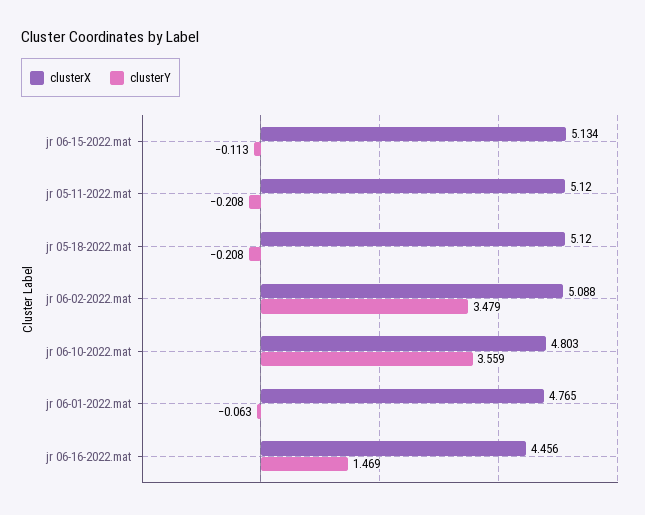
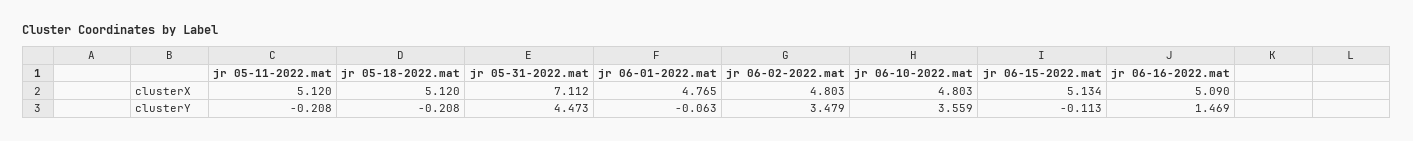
  {
    "clusterX": {
      "jr 06-15-2022.mat": 5.134,
      "jr 05-11-2022.mat": 5.12,
      "jr 05-18-2022.mat": 5.12,
-     "jr 06-02-2022.mat": 5.088,
+     "jr 06-02-2022.mat": 4.803,
      "jr 06-10-2022.mat": 4.803,
      "jr 06-01-2022.mat": 4.765,
-     "jr 06-16-2022.mat": 4.456
+     "jr 06-16-2022.mat": 5.09,
+     "jr 05-31-2022.mat": 7.112
    },
    "clusterY": {
      "jr 06-15-2022.mat": -0.113,
      "jr 05-11-2022.mat": -0.208,
      "jr 05-18-2022.mat": -0.208,
      "jr 06-02-2022.mat": 3.479,
      "jr 06-10-2022.mat": 3.559,
      "jr 06-01-2022.mat": -0.063,
-     "jr 06-16-2022.mat": 1.469
+     "jr 06-16-2022.mat": 1.469,
+     "jr 05-31-2022.mat": 4.473
    }
  }

